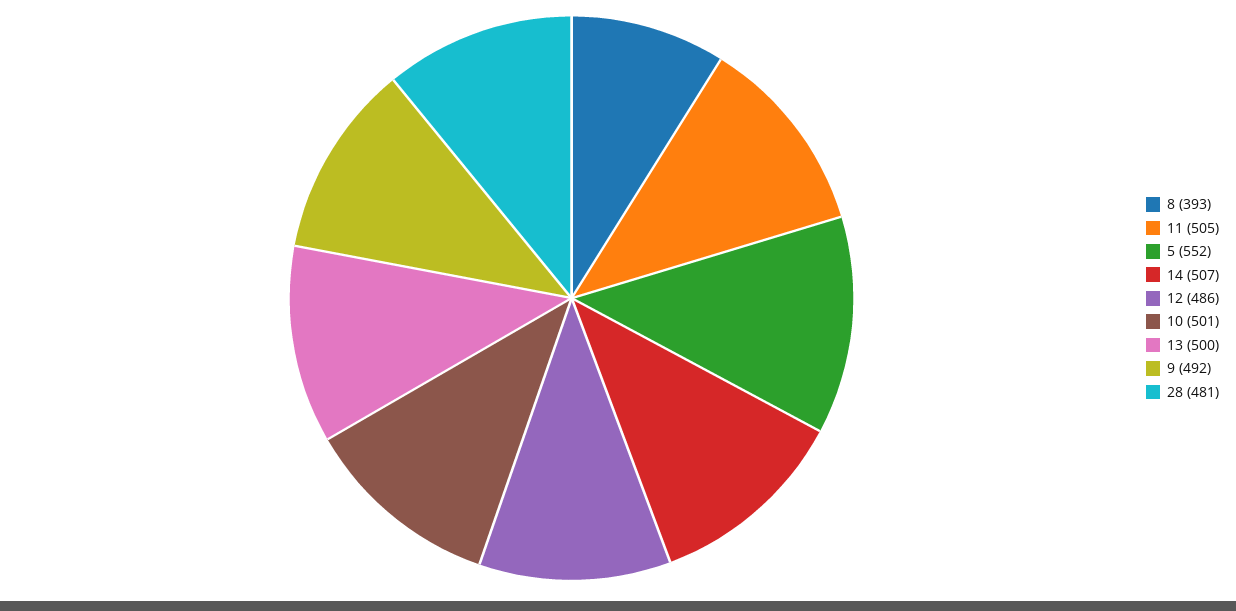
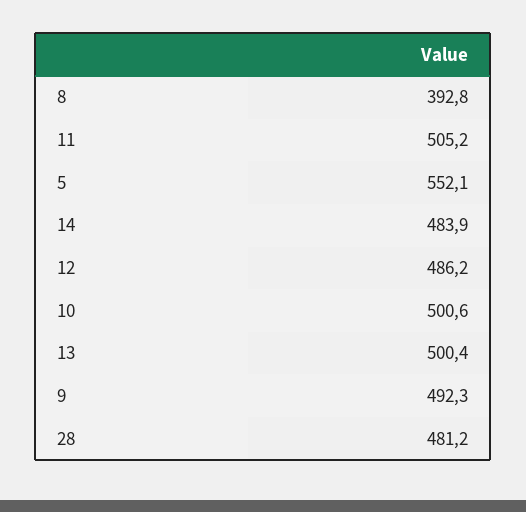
  {
    "8": 392.8,
    "11": 505.2,
    "5": 552.1,
-   "14": 507,
+   "14": 483.9,
    "12": 486.2,
    "10": 500.6,
    "13": 500.4,
    "9": 492.3,
    "28": 481.2
  }

